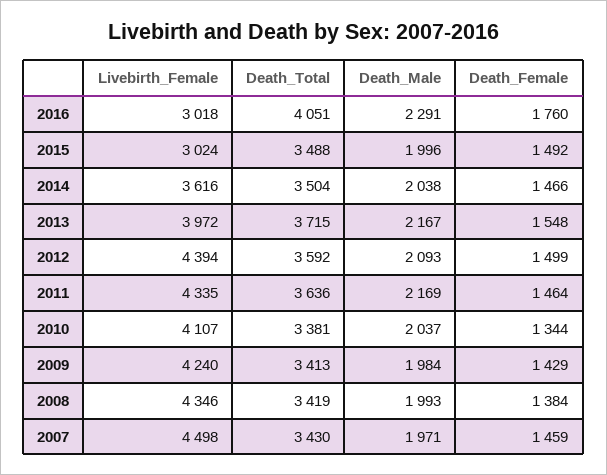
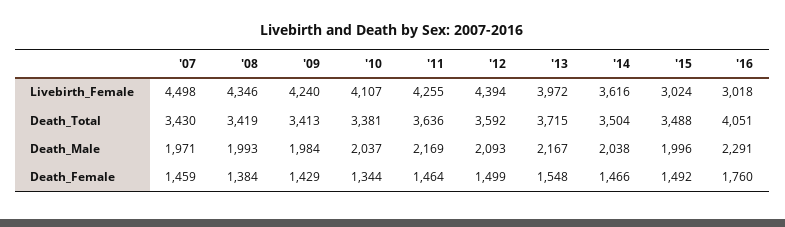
  {
    "Livebirth_Female": {
      "2016": 3018,
      "2015": 3024,
      "2014": 3616,
      "2013": 3972,
      "2012": 4394,
-     "2011": 4335,
+     "2011": 4255,
      "2010": 4107,
      "2009": 4240,
      "2008": 4346,
      "2007": 4498
    },
    "Death_Total": {
      "2016": 4051,
      "2015": 3488,
      "2014": 3504,
      "2013": 3715,
      "2012": 3592,
      "2011": 3636,
      "2010": 3381,
      "2009": 3413,
      "2008": 3419,
      "2007": 3430
    },
    "Death_Male": {
      "2016": 2291,
      "2015": 1996,
      "2014": 2038,
      "2013": 2167,
      "2012": 2093,
      "2011": 2169,
      "2010": 2037,
      "2009": 1984,
      "2008": 1993,
      "2007": 1971
    },
    "Death_Female": {
      "2016": 1760,
      "2015": 1492,
      "2014": 1466,
      "2013": 1548,
      "2012": 1499,
      "2011": 1464,
      "2010": 1344,
      "2009": 1429,
      "2008": 1384,
      "2007": 1459
    }
  }

